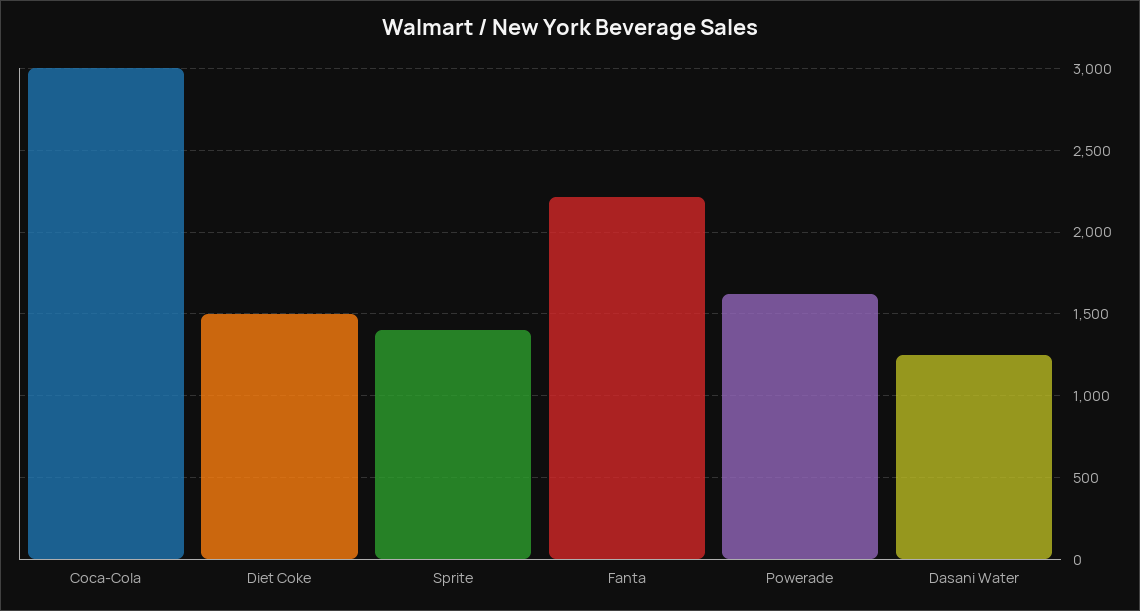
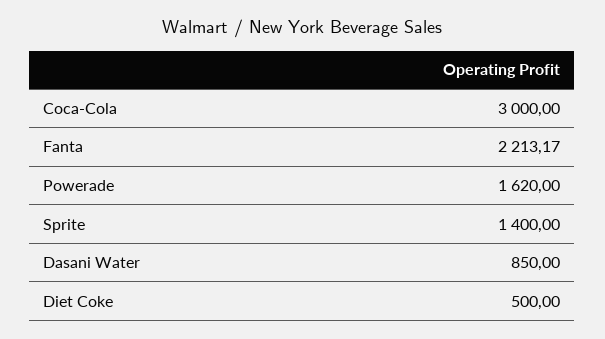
  {
    "Coca-Cola": 3000,
-   "Diet Coke": 1500,
+   "Diet Coke": 500,
    "Sprite": 1400,
    "Fanta": 2213.17,
    "Powerade": 1620,
-   "Dasani Water": 1250
+   "Dasani Water": 850
  }

